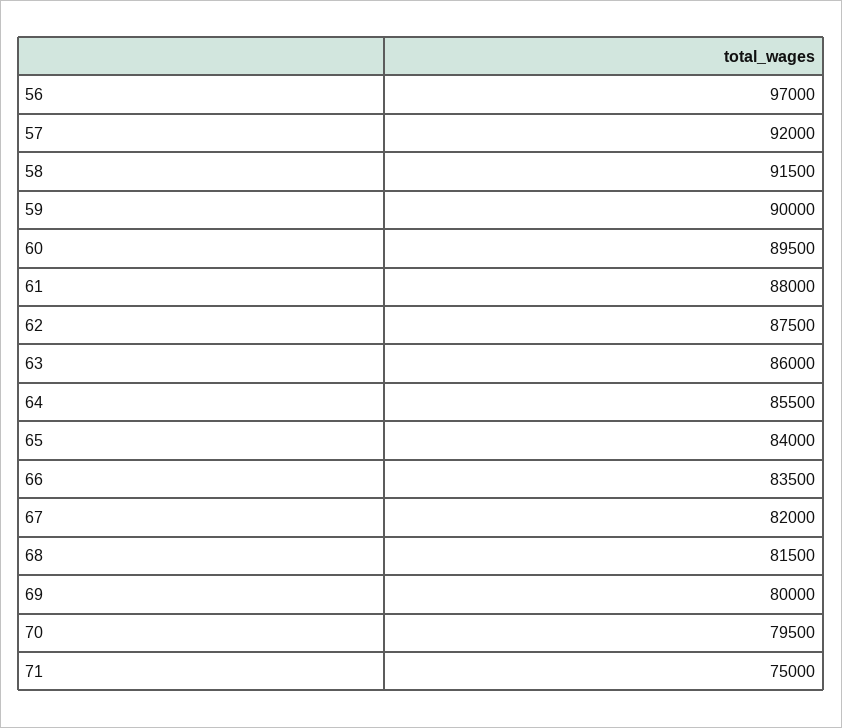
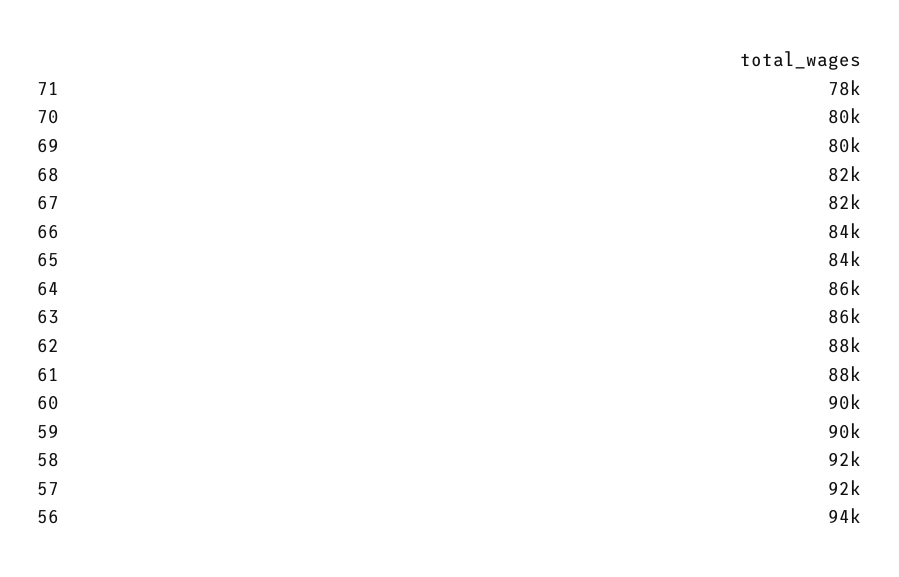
  {
-   "56": 97000,
+   "56": 94000,
    "57": 92000,
    "58": 91500,
    "59": 90000,
    "60": 89500,
    "61": 88000,
    "62": 87500,
    "63": 86000,
    "64": 85500,
    "65": 84000,
    "66": 83500,
    "67": 82000,
    "68": 81500,
    "69": 80000,
    "70": 79500,
-   "71": 75000
+   "71": 78000
  }

